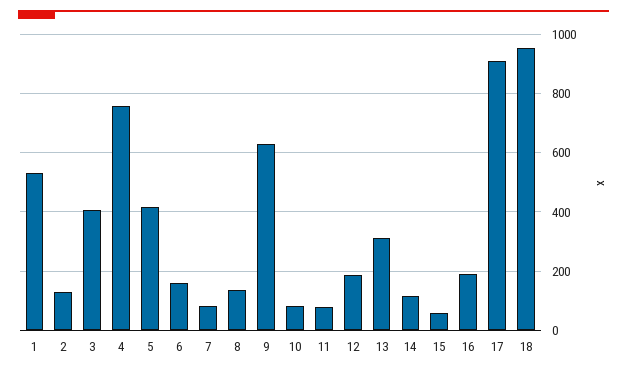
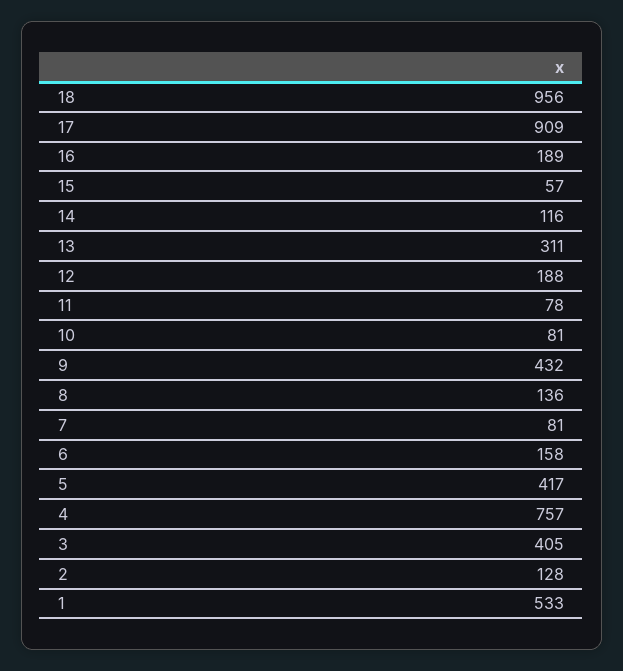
  {
    "1": 533,
    "2": 128,
    "3": 405,
    "4": 757,
    "5": 417,
    "6": 158,
    "7": 81,
    "8": 136,
-   "9": 625,
+   "9": 432,
    "10": 81,
    "11": 78,
    "12": 188,
    "13": 311,
    "14": 116,
    "15": 57,
    "16": 189,
    "17": 909,
    "18": 956
  }

